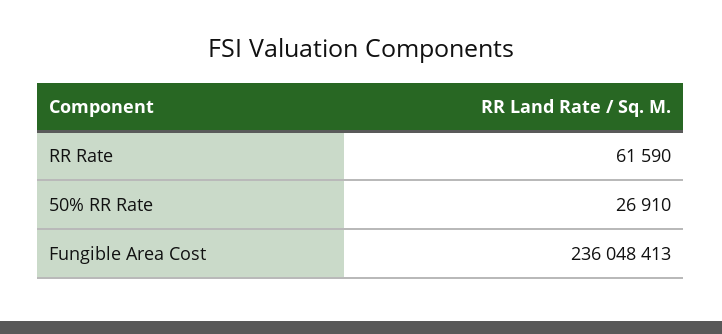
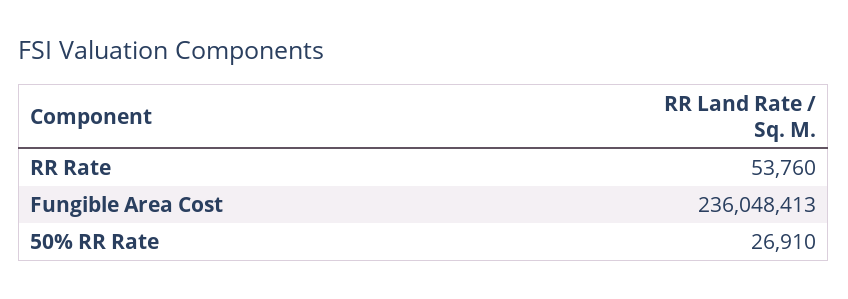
  {
-   "RR Rate": 61590,
+   "RR Rate": 53760,
    "50% RR Rate": 26910,
    "Fungible Area Cost": 236048413
  }

